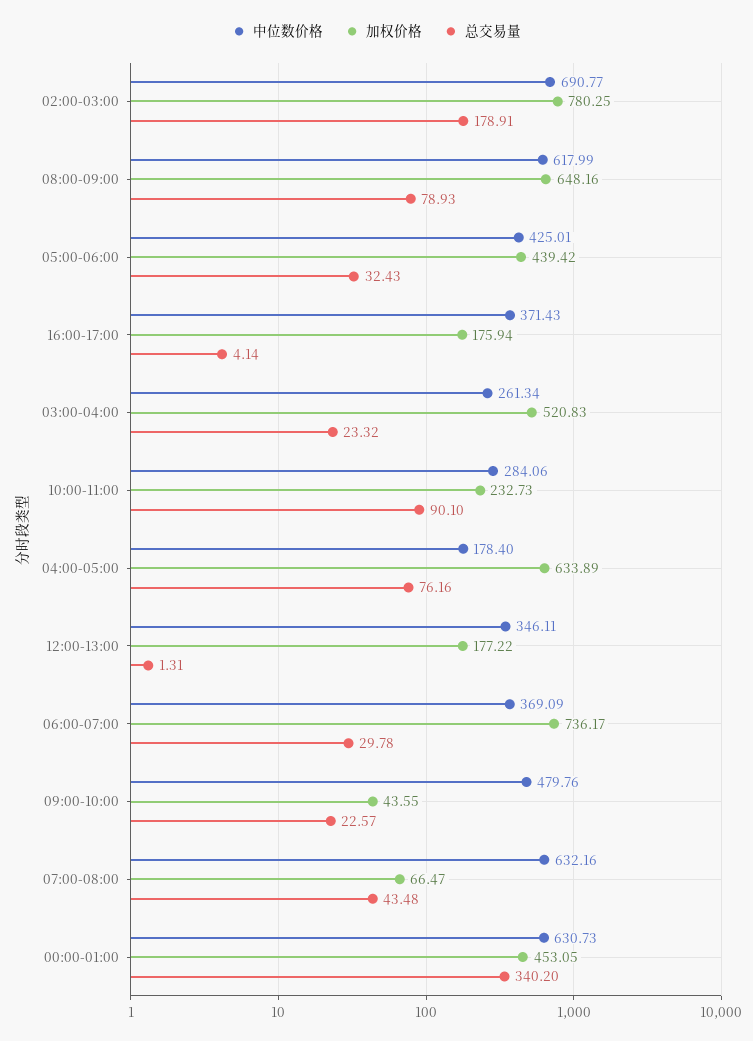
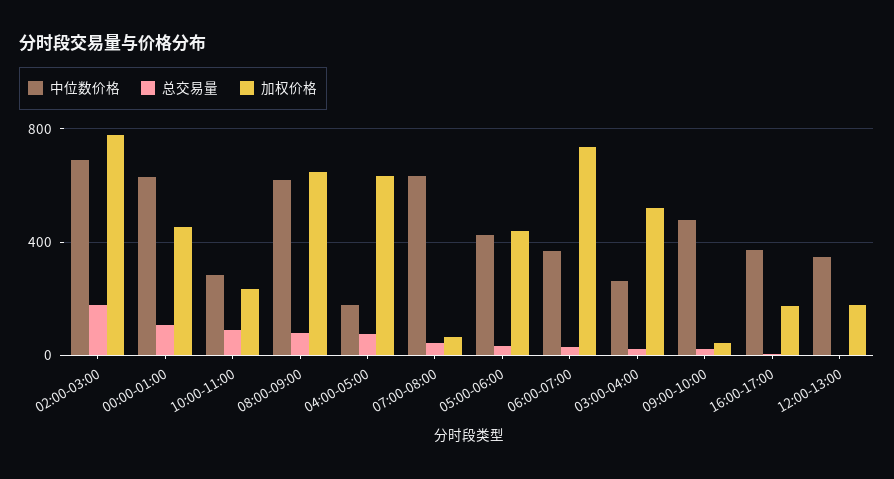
  {
    "中位数价格": {
      "02:00-03:00": 690.77,
      "08:00-09:00": 617.99,
      "05:00-06:00": 425.01,
      "16:00-17:00": 371.43,
      "03:00-04:00": 261.34,
      "10:00-11:00": 284.06,
      "04:00-05:00": 178.4,
      "12:00-13:00": 346.11,
      "06:00-07:00": 369.09,
      "09:00-10:00": 479.76,
      "07:00-08:00": 632.16,
      "00:00-01:00": 630.73
    },
    "加权价格": {
      "02:00-03:00": 780.25,
      "08:00-09:00": 648.16,
      "05:00-06:00": 439.42,
      "16:00-17:00": 175.94,
      "03:00-04:00": 520.83,
      "10:00-11:00": 232.73,
      "04:00-05:00": 633.89,
      "12:00-13:00": 177.22,
      "06:00-07:00": 736.17,
      "09:00-10:00": 43.55,
      "07:00-08:00": 66.47,
      "00:00-01:00": 453.05
    },
    "总交易量": {
      "02:00-03:00": 178.91,
      "08:00-09:00": 78.93,
      "05:00-06:00": 32.43,
      "16:00-17:00": 4.14,
      "03:00-04:00": 23.32,
      "10:00-11:00": 90.1,
      "04:00-05:00": 76.16,
      "12:00-13:00": 1.31,
      "06:00-07:00": 29.78,
      "09:00-10:00": 22.57,
      "07:00-08:00": 43.48,
-     "00:00-01:00": 340.2
+     "00:00-01:00": 100
    }
  }

